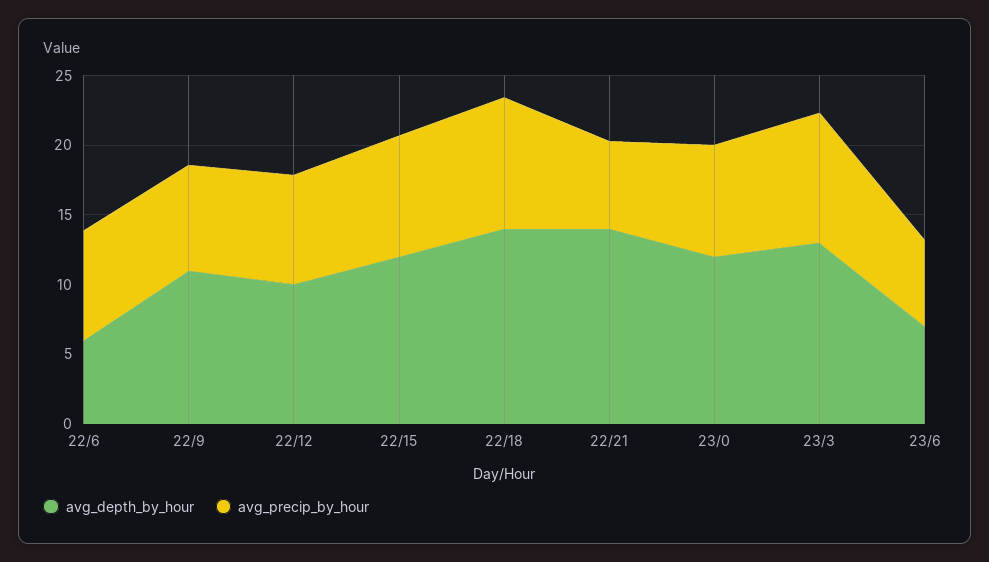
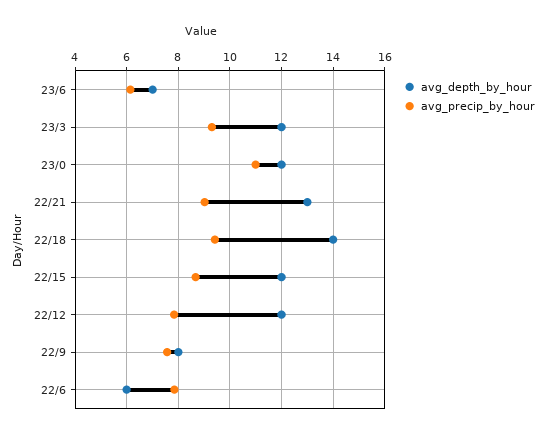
  {
    "avg_depth_by_hour": {
      "22/6": 6,
-     "22/9": 11,
+     "22/9": 8,
-     "22/12": 10,
+     "22/12": 12,
      "22/15": 12,
      "22/18": 14,
-     "22/21": 14,
+     "22/21": 13,
      "23/0": 12,
-     "23/3": 13,
+     "23/3": 12,
      "23/6": 7
    },
    "avg_precip_by_hour": {
      "22/6": 7.75,
      "22/9": 7.5,
      "22/12": 7.75,
      "22/15": 8.75,
      "22/18": 9.5,
-     "22/21": 6,
+     "22/21": 9,
-     "23/0": 8,
+     "23/0": 11,
      "23/3": 9.25,
      "23/6": 6.25
    }
  }

